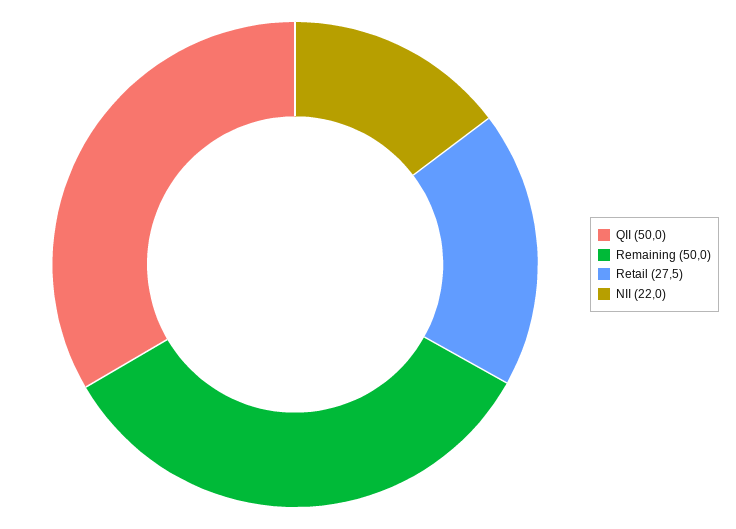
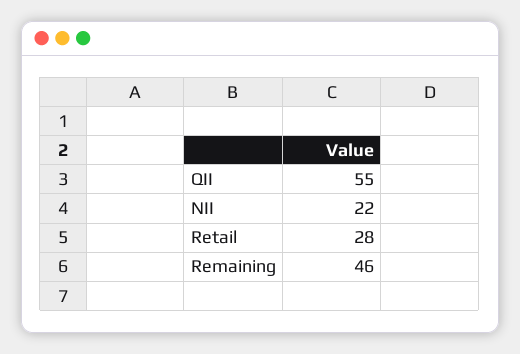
  {
-   "QII": 50,
+   "QII": 55,
-   "Remaining": 50,
+   "Remaining": 46,
    "Retail": 27.5,
    "NII": 22
  }

